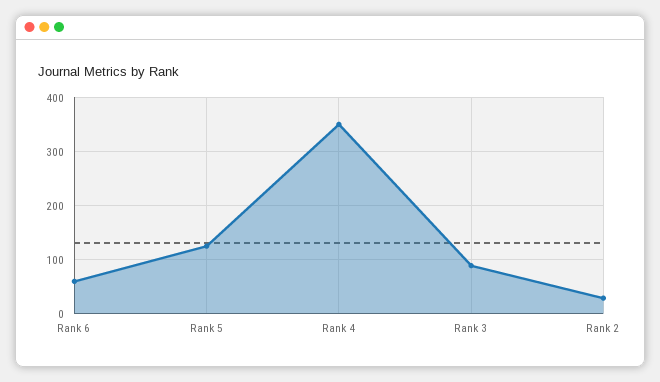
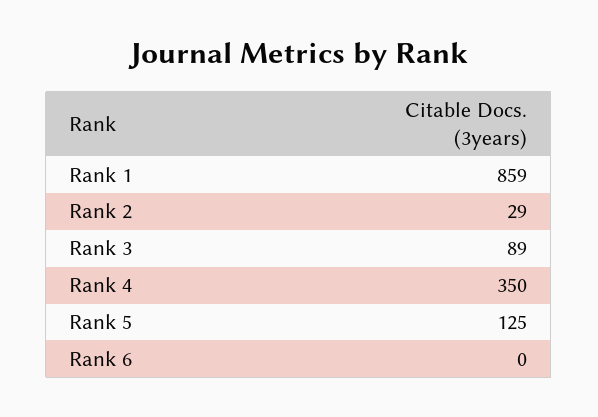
  {
-   "Rank 6": 60,
+   "Rank 6": 0,
    "Rank 5": 125,
    "Rank 4": 350,
    "Rank 3": 89,
-   "Rank 2": 29
+   "Rank 2": 29,
+   "Rank 1": 859
  }

